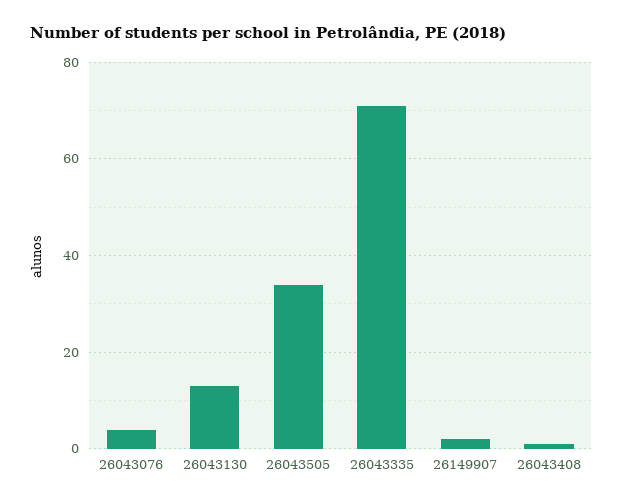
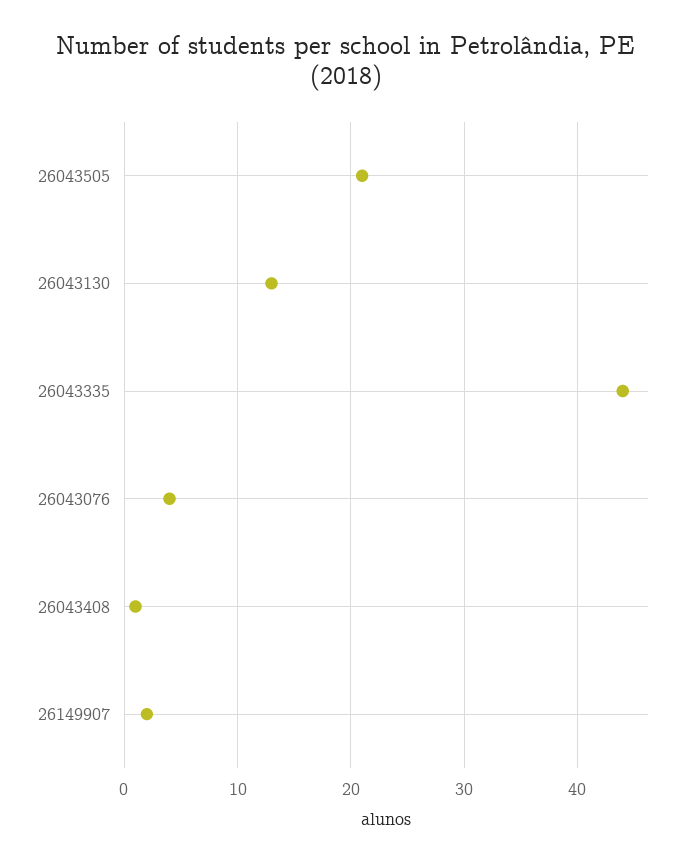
  {
    "26043076": 4,
    "26043130": 13,
-   "26043505": 35,
+   "26043505": 21,
-   "26043335": 70,
+   "26043335": 44,
    "26149907": 2,
    "26043408": 1
  }

